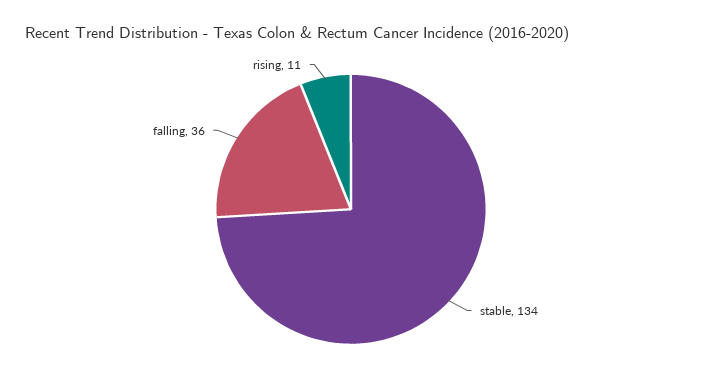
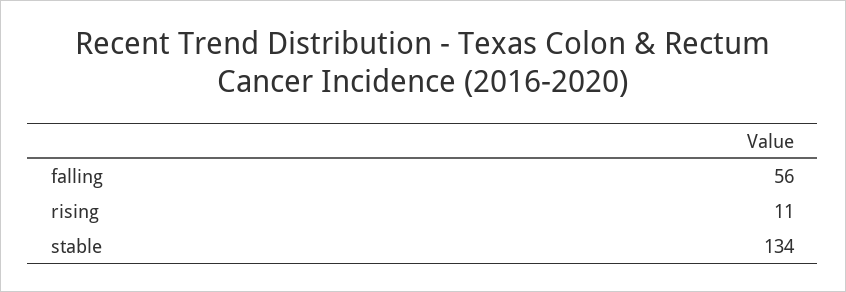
  {
    "stable": 134,
-   "falling": 36,
+   "falling": 56,
    "rising": 11
  }

